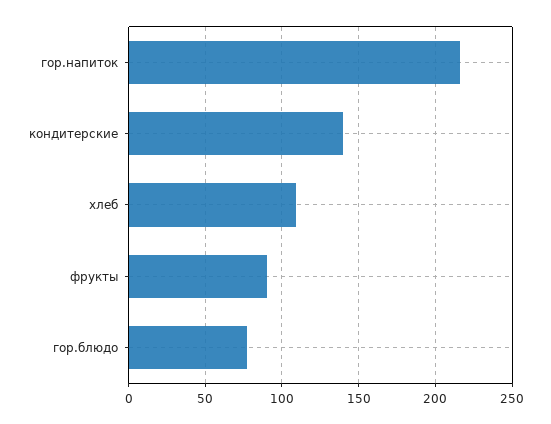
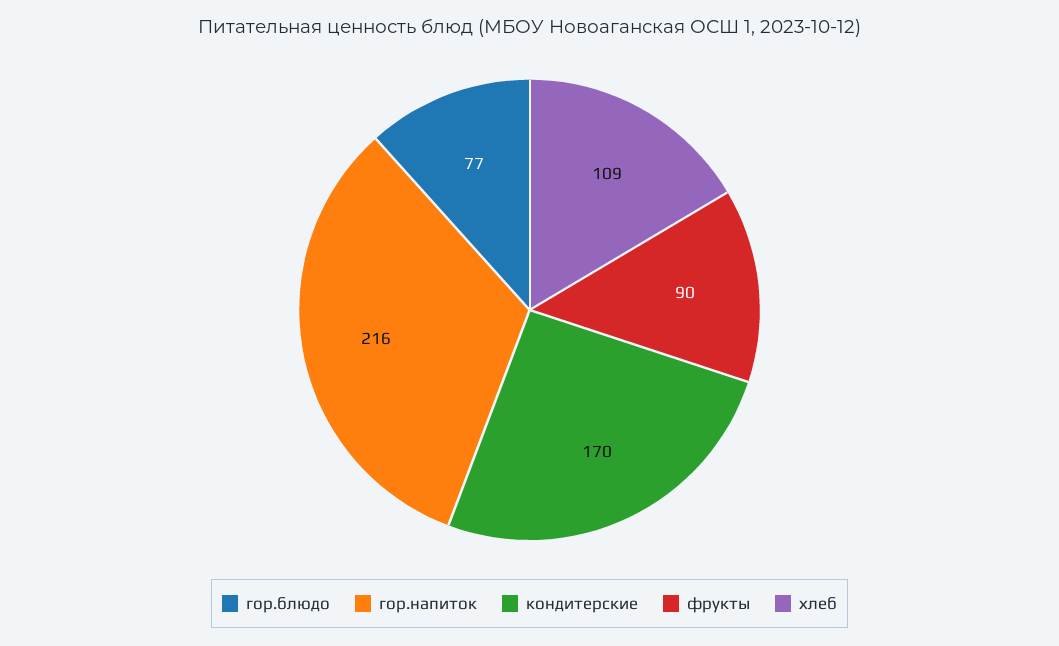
  {
    "гор.напиток": 216,
-   "кондитерские": 140,
+   "кондитерские": 170,
    "хлеб": 109,
    "фрукты": 90,
    "гор.блюдо": 77
  }

